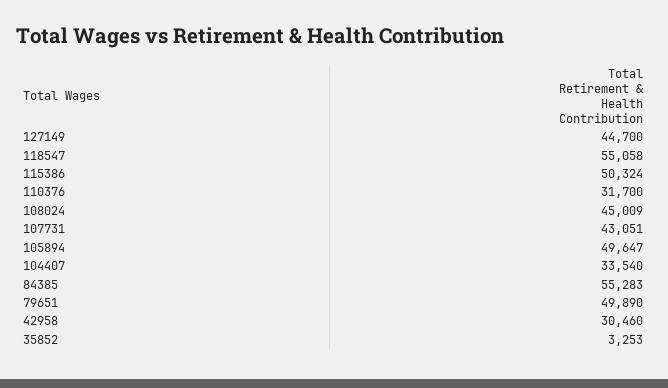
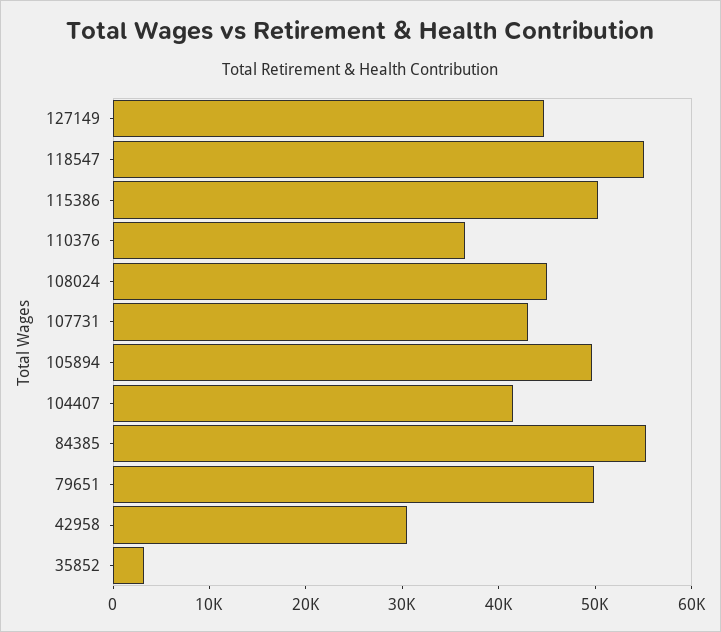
  {
    "127149": 44700,
    "118547": 55058,
    "115386": 50324,
-   "110376": 31700,
+   "110376": 36000,
    "108024": 45009,
    "107731": 43051,
    "105894": 49647,
-   "104407": 33540,
+   "104407": 42000,
    "84385": 55283,
    "79651": 49890,
    "42958": 30460,
    "35852": 3253
  }

